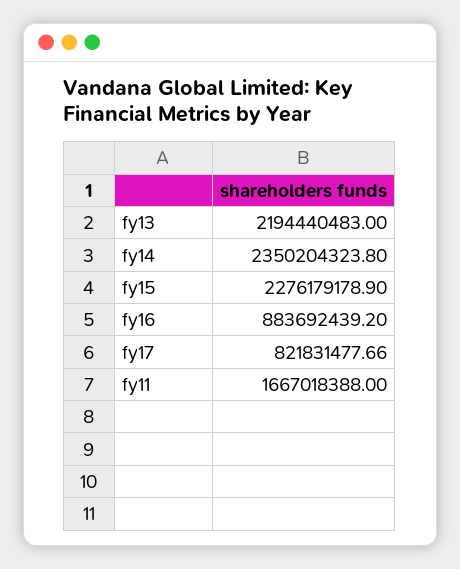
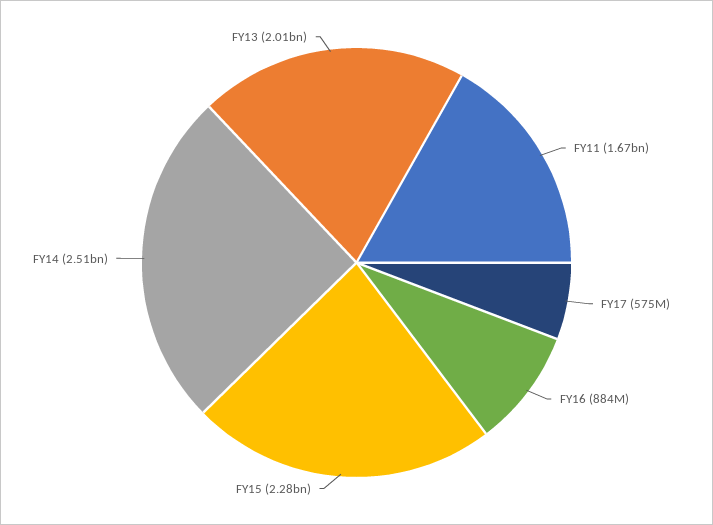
  {
-   "fy13": 2194440483,
+   "fy13": 2010000000,
-   "fy14": 2350204323.8,
+   "fy14": 2510000000,
    "fy15": 2276179178.9,
    "fy16": 883692439.2,
-   "fy17": 821831477.66,
+   "fy17": 575000000,
    "fy11": 1667018388
  }

